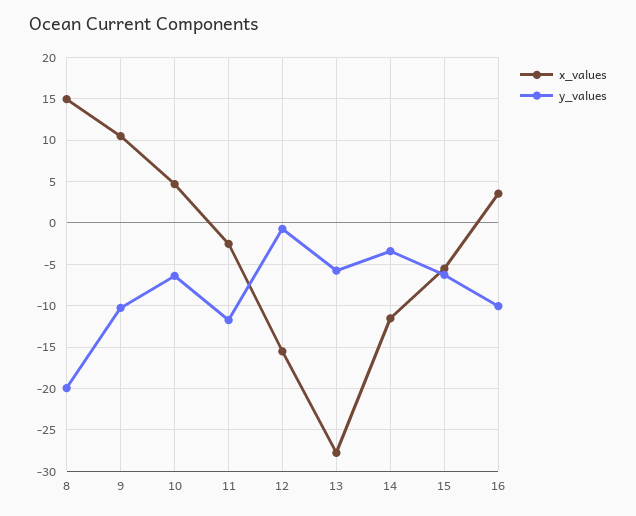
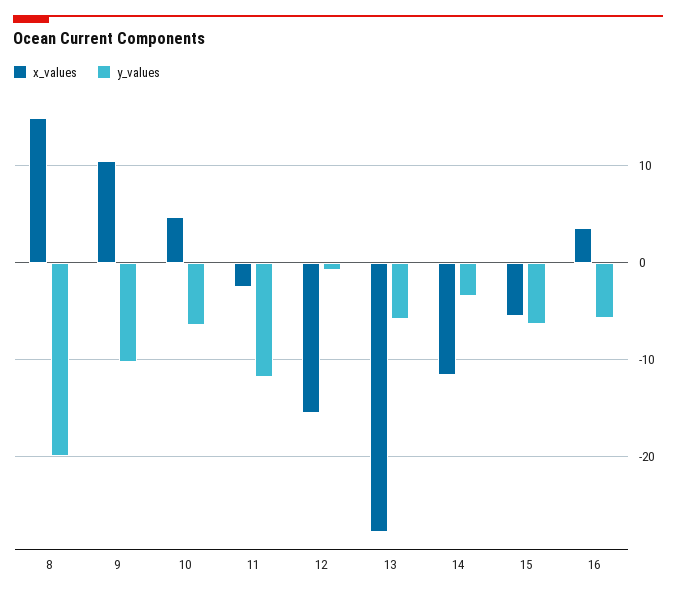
  {
    "x_values": {
      "8": 15,
      "9": 10,
      "10": 5,
      "11": -3,
      "12": -16,
      "13": -28,
      "14": -12,
      "15": -6,
      "16": 4
    },
    "y_values": {
      "8": -20,
      "9": -10,
      "10": -6,
      "11": -12,
      "12": -1,
      "13": -6,
      "14": -3,
      "15": -6,
-     "16": -10
+     "16": -6
    }
  }

